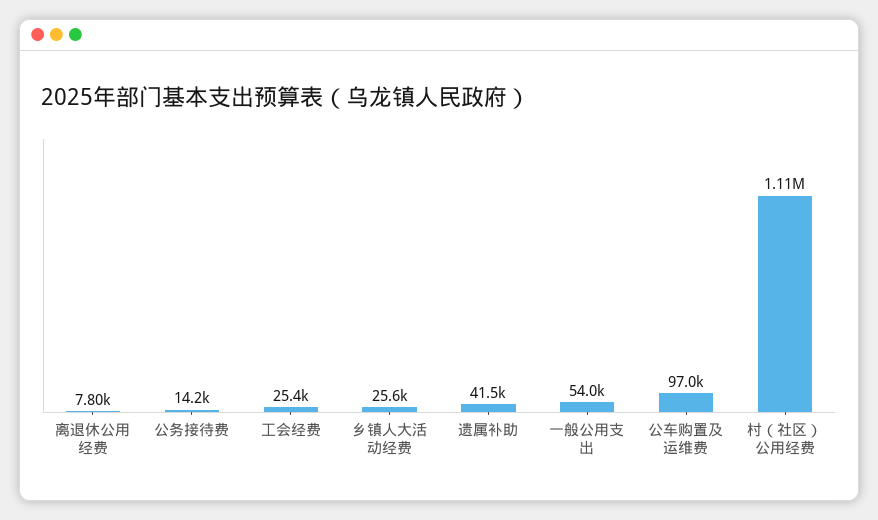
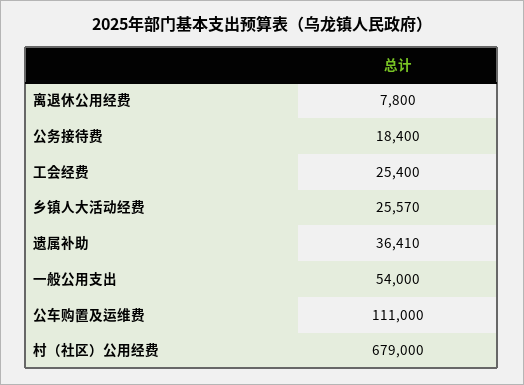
  {
    "离退休公用经费": 7800,
-   "公务接待费": 14200,
+   "公务接待费": 18400,
    "工会经费": 25400,
    "乡镇人大活动经费": 25570,
-   "遗属补助": 41500,
+   "遗属补助": 36410,
    "一般公用支出": 54000,
-   "公车购置及运维费": 97000,
+   "公车购置及运维费": 111000,
-   "村（社区）公用经费": 1110000
+   "村（社区）公用经费": 679000
  }

